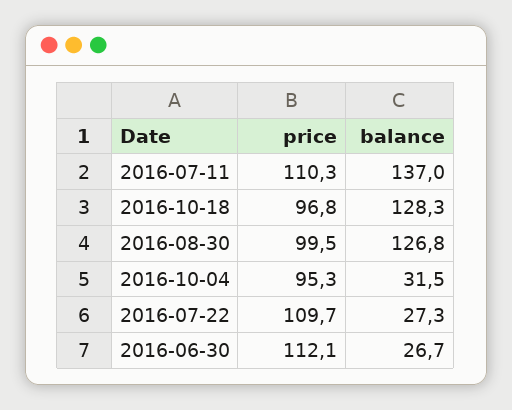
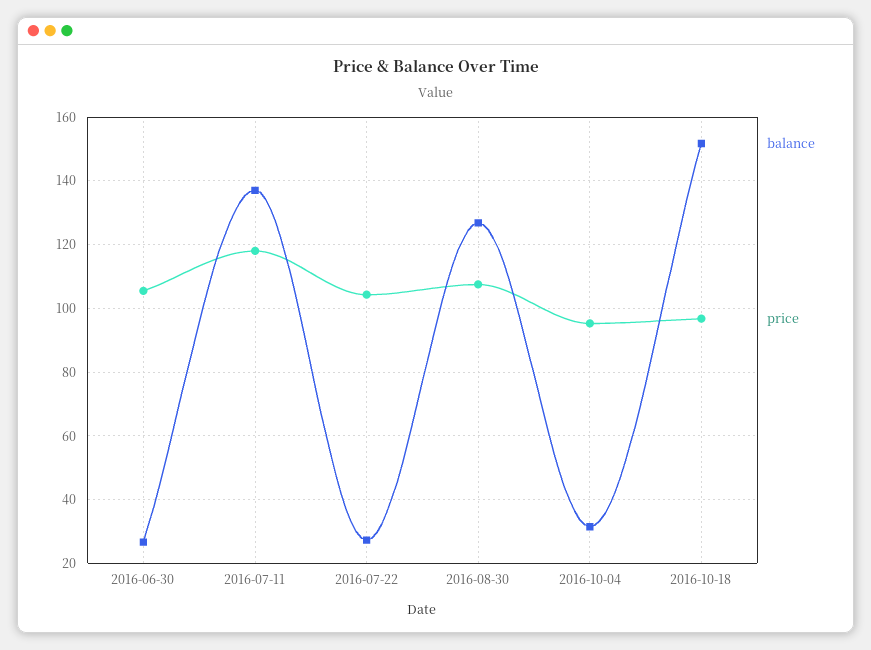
  {
    "price": {
-     "2016-07-11": 110.3,
+     "2016-07-11": 118,
      "2016-10-18": 96.8,
-     "2016-08-30": 99.5,
+     "2016-08-30": 108,
      "2016-10-04": 95.3,
-     "2016-07-22": 109.7,
+     "2016-07-22": 104,
-     "2016-06-30": 112.1
+     "2016-06-30": 106
    },
    "balance": {
      "2016-07-11": 137,
-     "2016-10-18": 128.3,
+     "2016-10-18": 152,
      "2016-08-30": 126.8,
      "2016-10-04": 31.5,
      "2016-07-22": 27.3,
      "2016-06-30": 26.7
    }
  }

